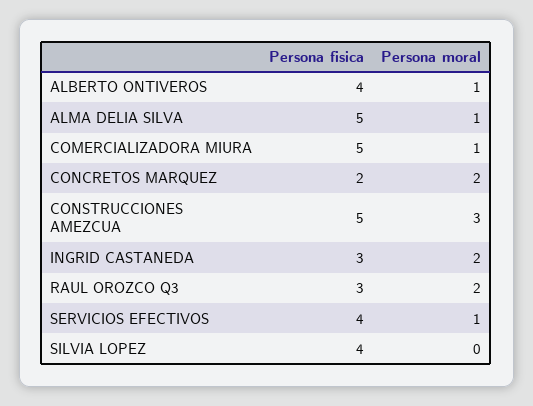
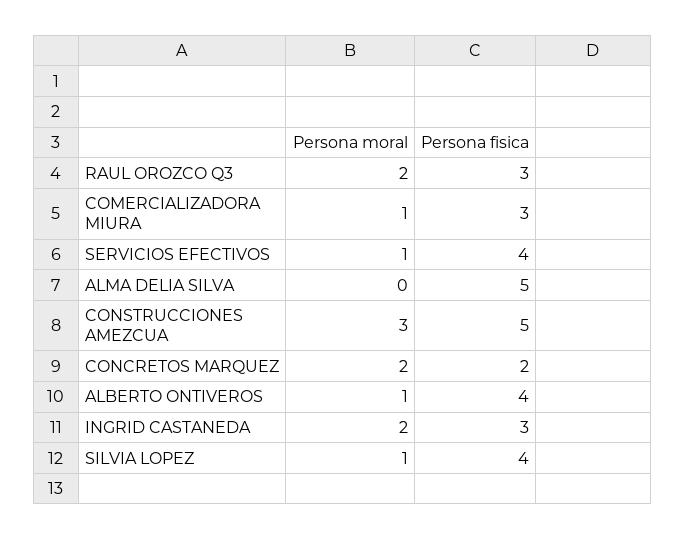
  {
    "Persona fisica": {
      "ALBERTO ONTIVEROS": 4,
      "ALMA DELIA SILVA": 5,
-     "COMERCIALIZADORA MIURA": 5,
+     "COMERCIALIZADORA MIURA": 3,
      "CONCRETOS MARQUEZ": 2,
      "CONSTRUCCIONES AMEZCUA": 5,
      "INGRID CASTANEDA": 3,
      "RAUL OROZCO Q3": 3,
      "SERVICIOS EFECTIVOS": 4,
      "SILVIA LOPEZ": 4
    },
    "Persona moral": {
      "ALBERTO ONTIVEROS": 1,
-     "ALMA DELIA SILVA": 1,
+     "ALMA DELIA SILVA": 0,
      "COMERCIALIZADORA MIURA": 1,
      "CONCRETOS MARQUEZ": 2,
      "CONSTRUCCIONES AMEZCUA": 3,
      "INGRID CASTANEDA": 2,
      "RAUL OROZCO Q3": 2,
      "SERVICIOS EFECTIVOS": 1,
-     "SILVIA LOPEZ": 0
+     "SILVIA LOPEZ": 1
    }
  }

